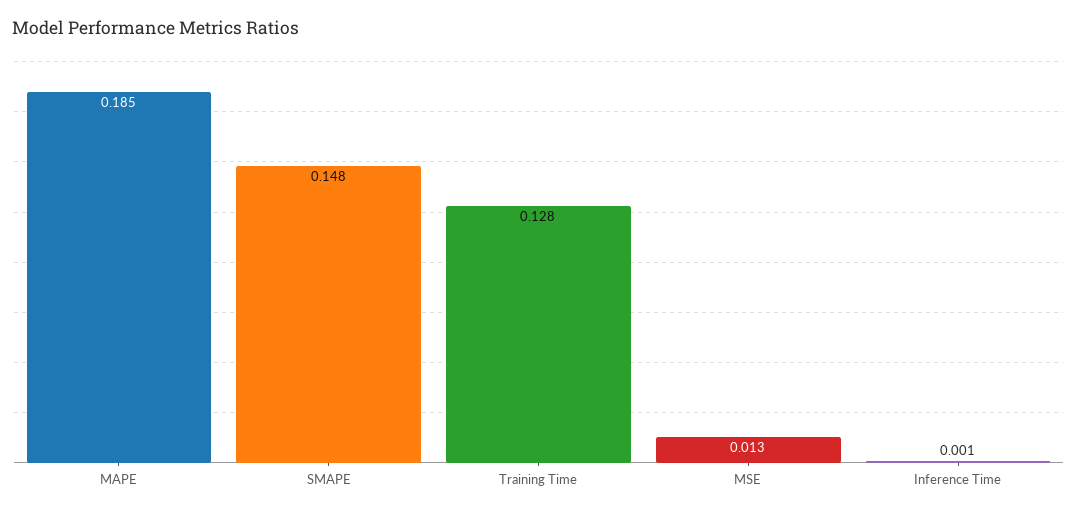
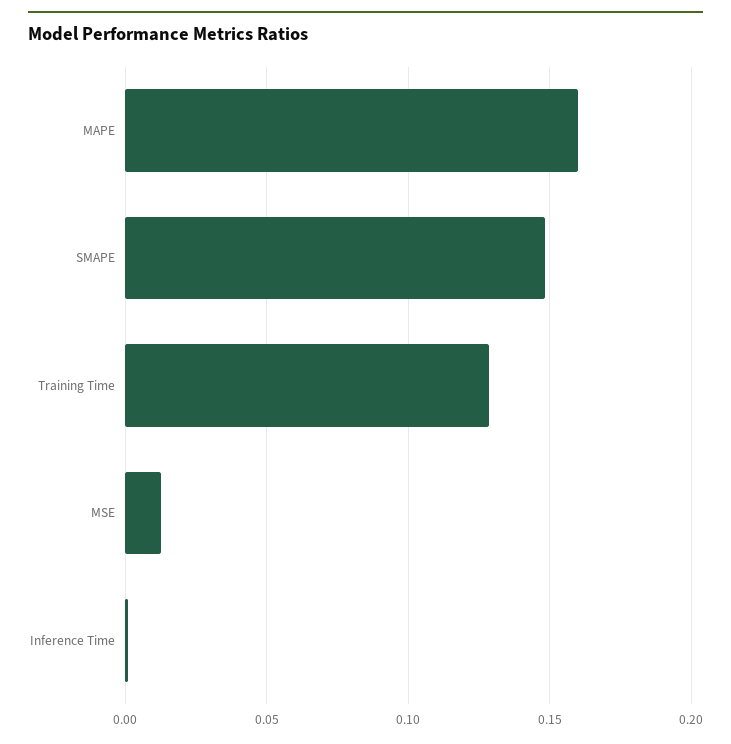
  {
-   "MAPE": 0.185,
+   "MAPE": 0.16,
    "SMAPE": 0.148,
    "Training Time": 0.128,
    "MSE": 0.013,
    "Inference Time": 0.001
  }

